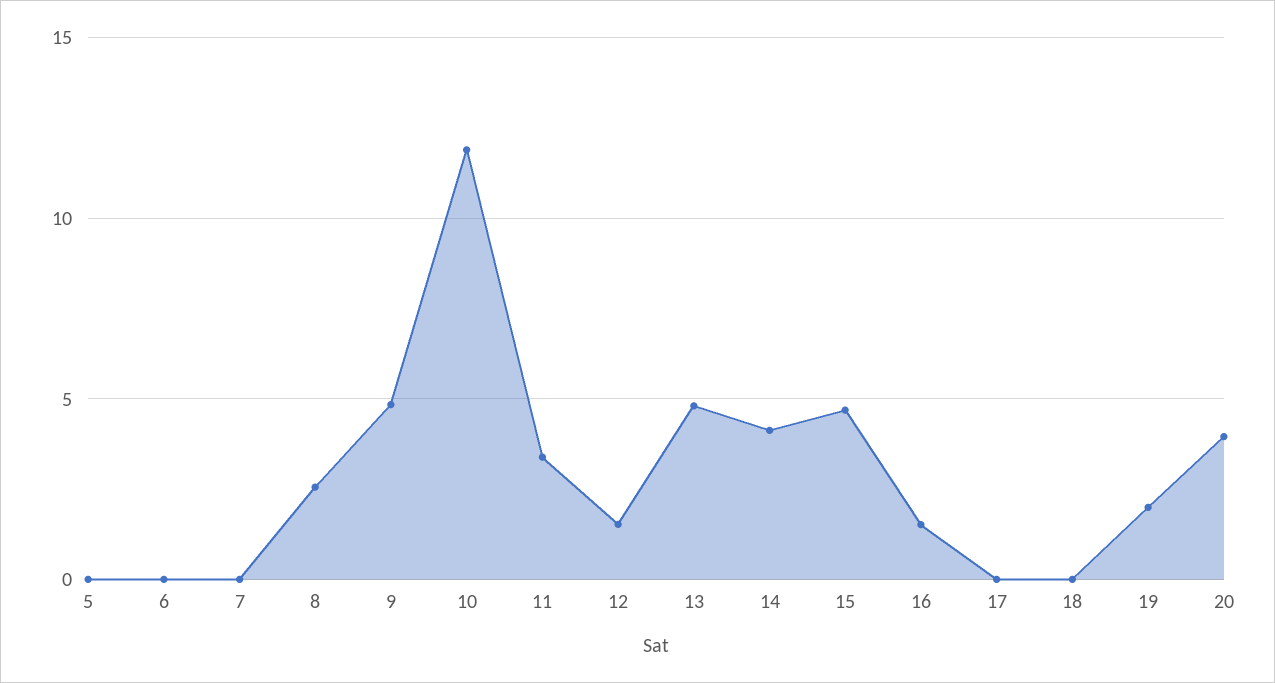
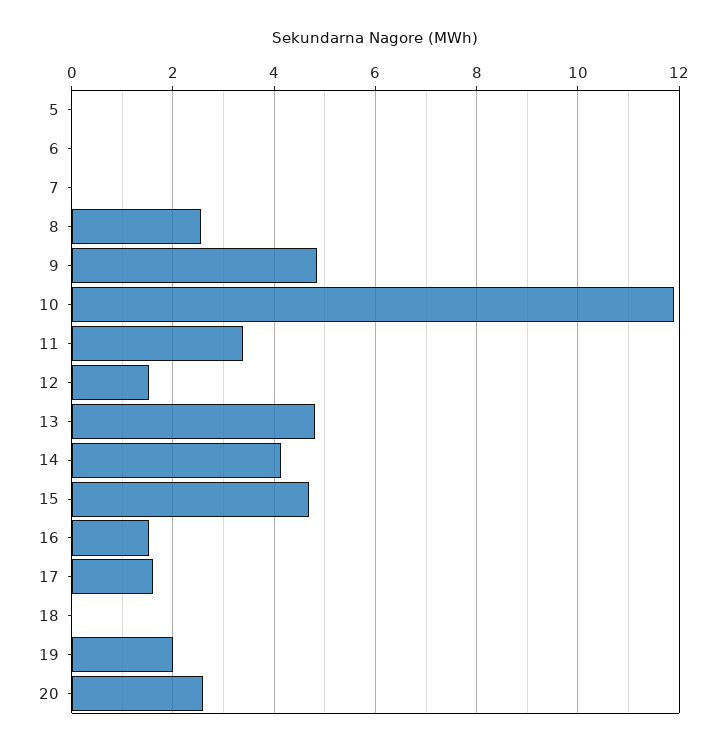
  {
    "5": 0,
    "6": 0,
    "7": 0,
    "8": 2.6,
    "9": 4.8,
    "10": 12,
    "11": 3.4,
    "12": 1.6,
    "13": 4.8,
    "14": 4.2,
    "15": 4.6,
    "16": 1.6,
-   "17": 0,
+   "17": 1.6,
    "18": 0,
    "19": 2,
-   "20": 4
+   "20": 2.6
  }

